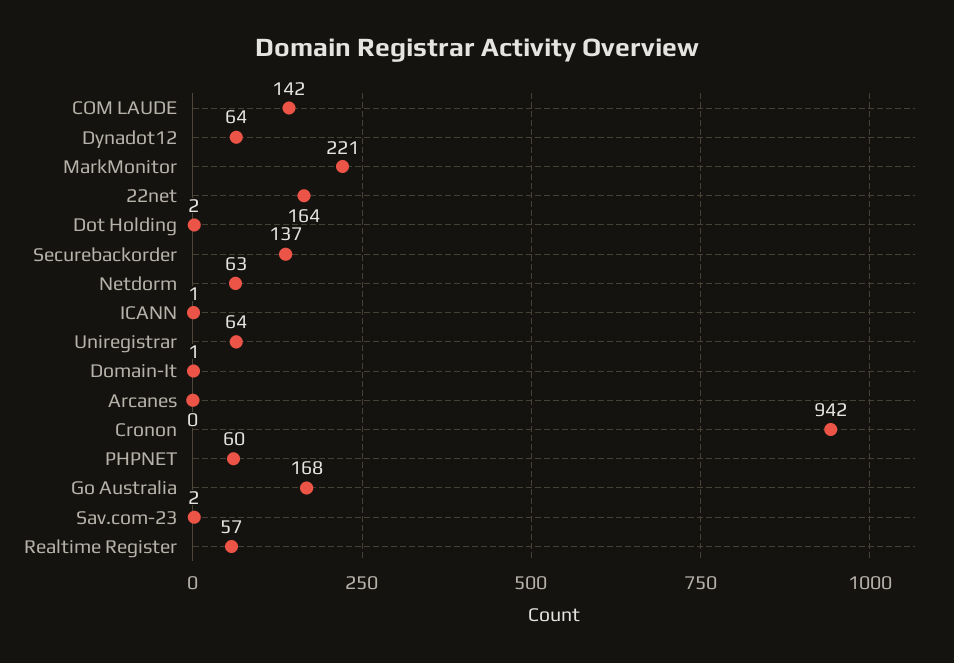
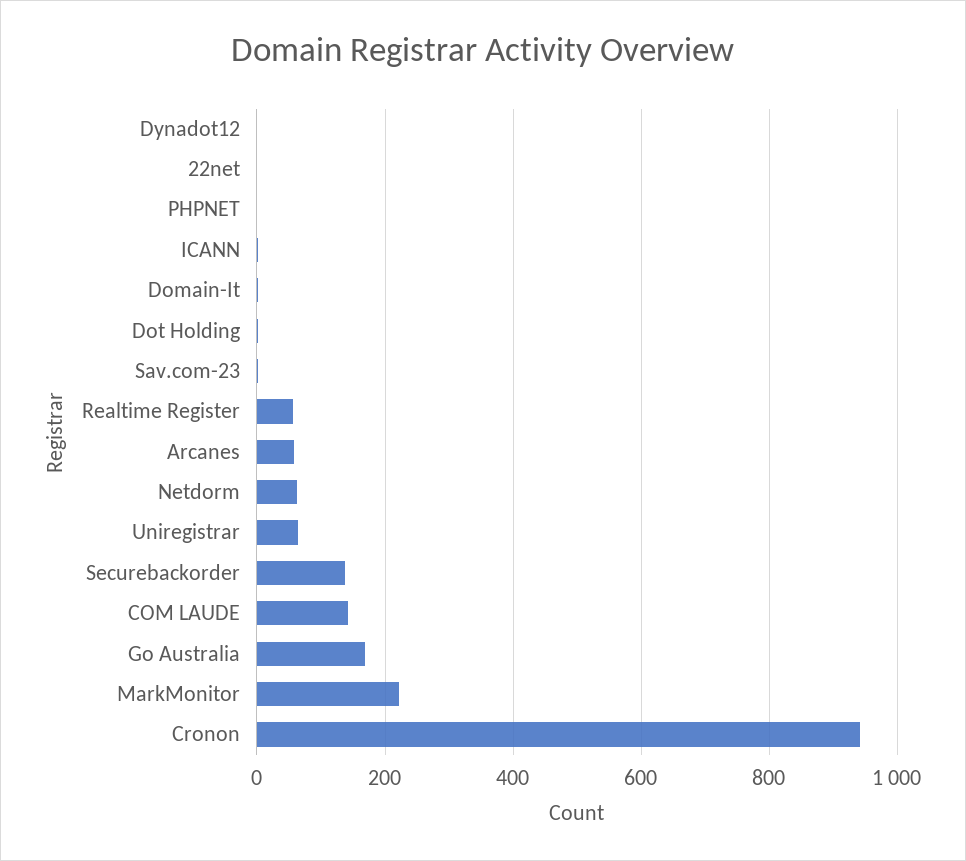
  {
    "COM LAUDE": 142,
-   "Dynadot12": 64,
+   "Dynadot12": 0,
    "MarkMonitor": 221,
-   "22net": 164,
+   "22net": 0,
    "Dot Holding": 2,
    "Securebackorder": 137,
    "Netdorm": 63,
    "ICANN": 1,
    "Uniregistrar": 64,
    "Domain-It": 1,
-   "Arcanes": 0,
+   "Arcanes": 60,
    "Cronon": 942,
-   "PHPNET": 60,
+   "PHPNET": 0,
    "Go Australia": 168,
    "Sav.com-23": 2,
    "Realtime Register": 57
  }

